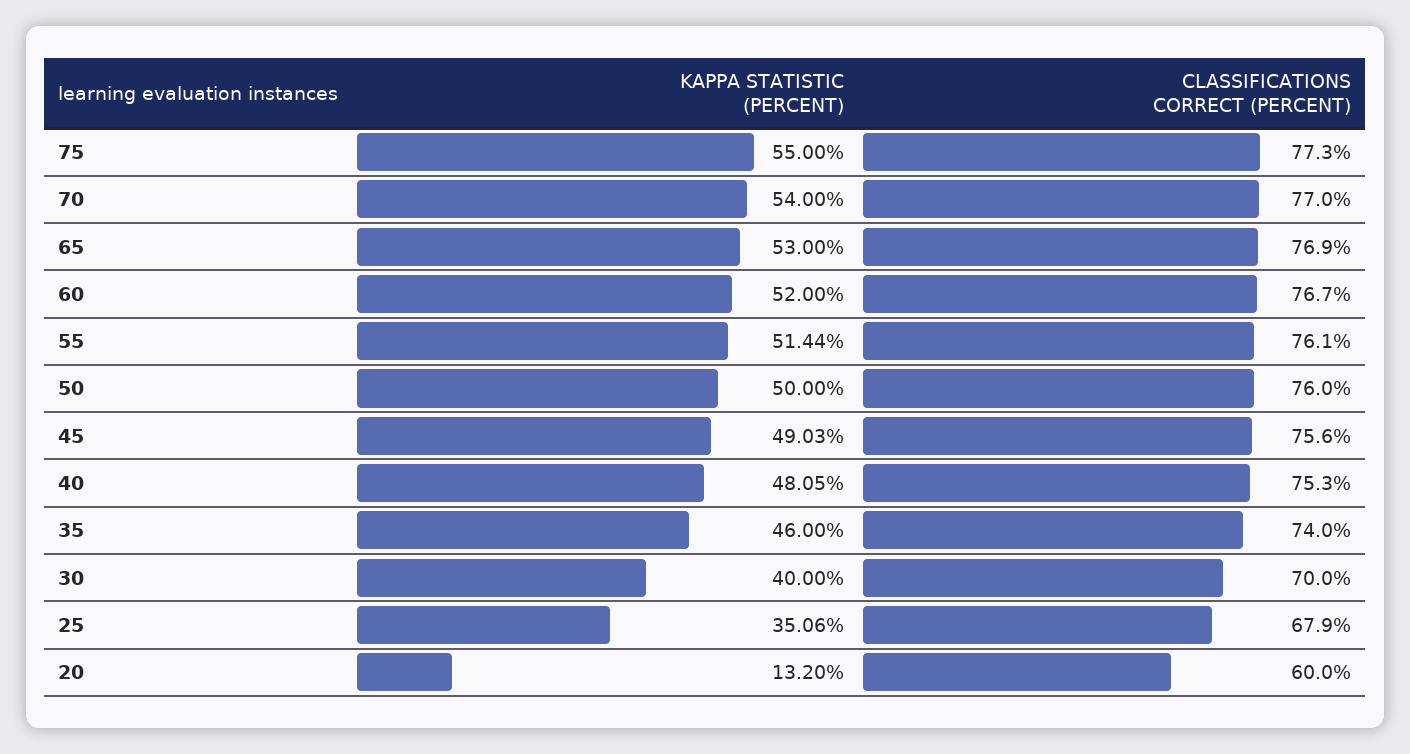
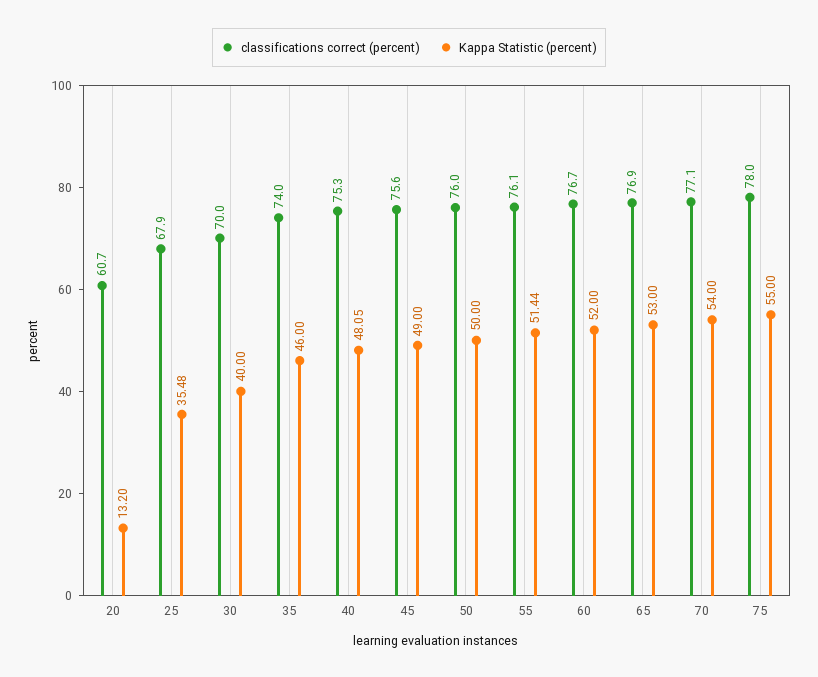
  {
    "KAPPA STATISTIC (PERCENT)": {
      "75": 55,
      "70": 54,
      "65": 53,
      "60": 52,
      "55": 51.44,
      "50": 50,
-     "45": 49.03,
+     "45": 49,
      "40": 48.05,
      "35": 46,
      "30": 40,
-     "25": 35.06,
+     "25": 35.48,
      "20": 13.2
    },
    "CLASSIFICATIONS CORRECT (PERCENT)": {
-     "75": 77.3,
+     "75": 78,
-     "70": 77,
+     "70": 77.1,
      "65": 76.9,
      "60": 76.7,
      "55": 76.1,
      "50": 76,
      "45": 75.6,
      "40": 75.3,
      "35": 74,
      "30": 70,
      "25": 67.9,
-     "20": 60
+     "20": 60.7
    }
  }

